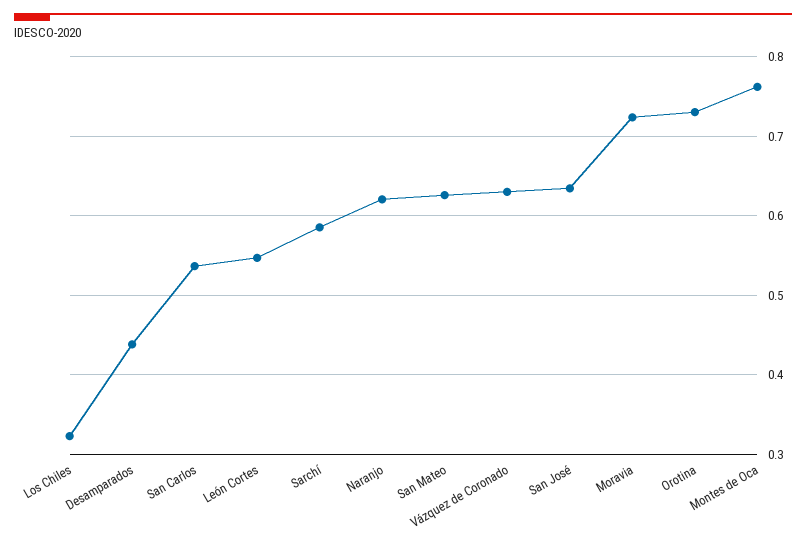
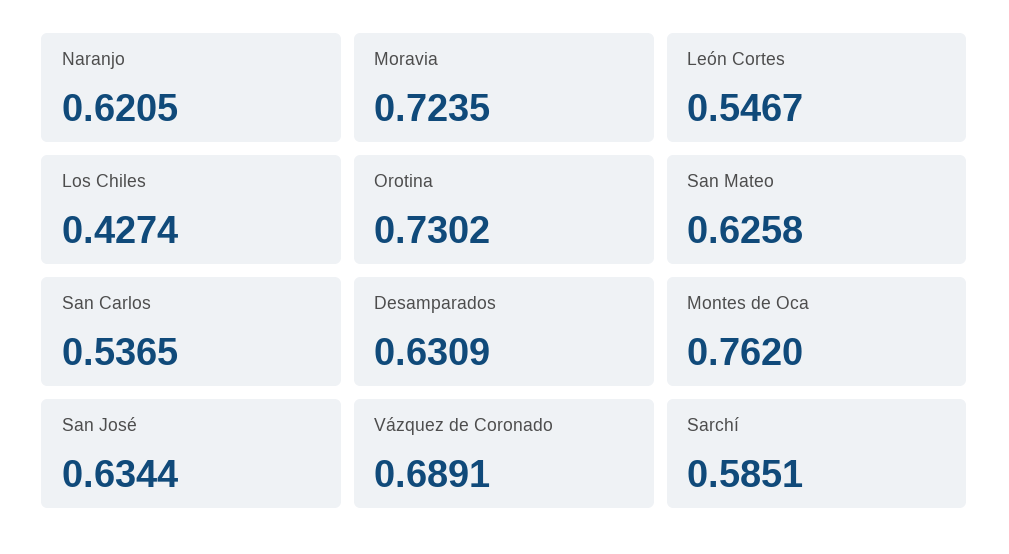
  {
-   "Los Chiles": 0.32,
+   "Los Chiles": 0.4274,
-   "Desamparados": 0.44,
+   "Desamparados": 0.6309,
    "San Carlos": 0.5365,
    "León Cortes": 0.5467,
    "Sarchí": 0.5851,
    "Naranjo": 0.6205,
    "San Mateo": 0.6258,
-   "Vázquez de Coronado": 0.63,
+   "Vázquez de Coronado": 0.6891,
    "San José": 0.6344,
    "Moravia": 0.7235,
    "Orotina": 0.7302,
    "Montes de Oca": 0.762
  }

